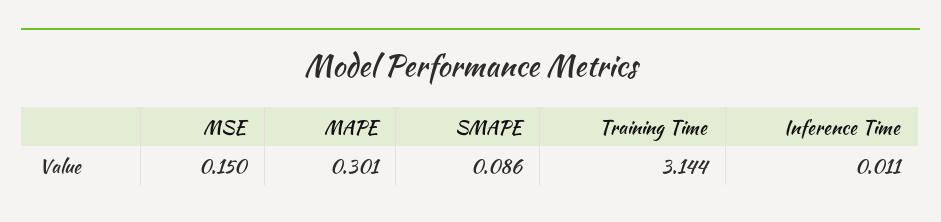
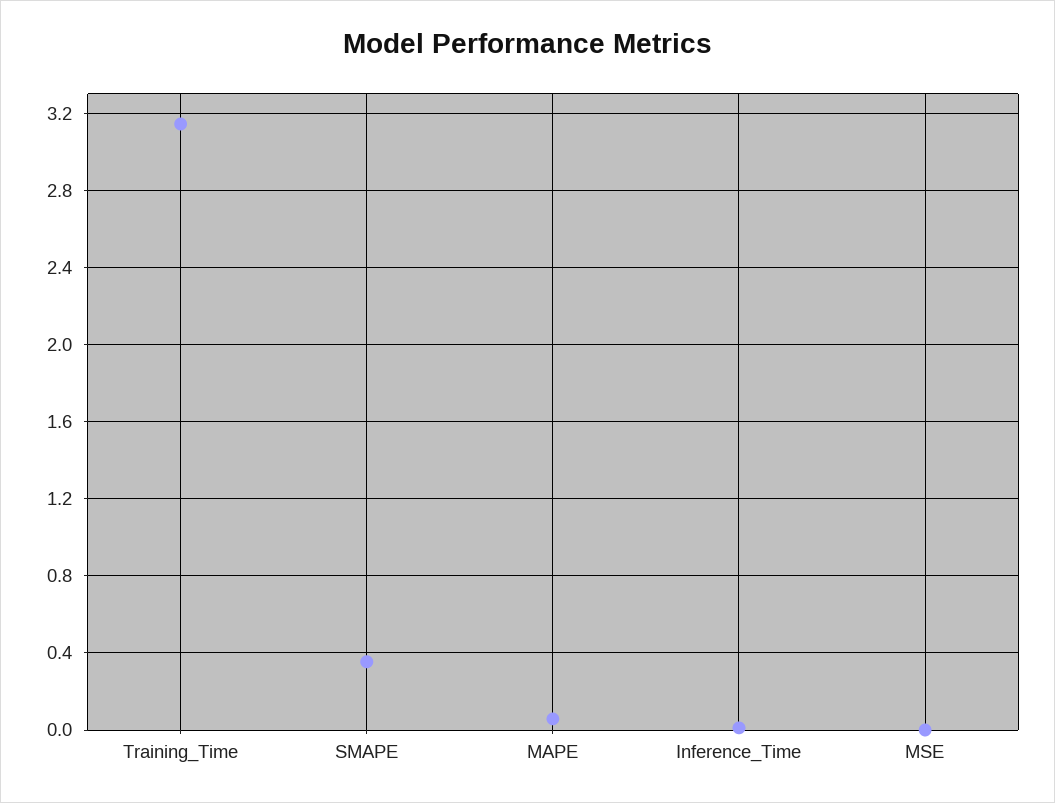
  {
-   "MSE": 0.15,
+   "MSE": 0,
-   "MAPE": 0.301,
+   "MAPE": 0.05,
-   "SMAPE": 0.086,
+   "SMAPE": 0.35,
    "Training Time": 3.144,
    "Inference Time": 0.011
  }

